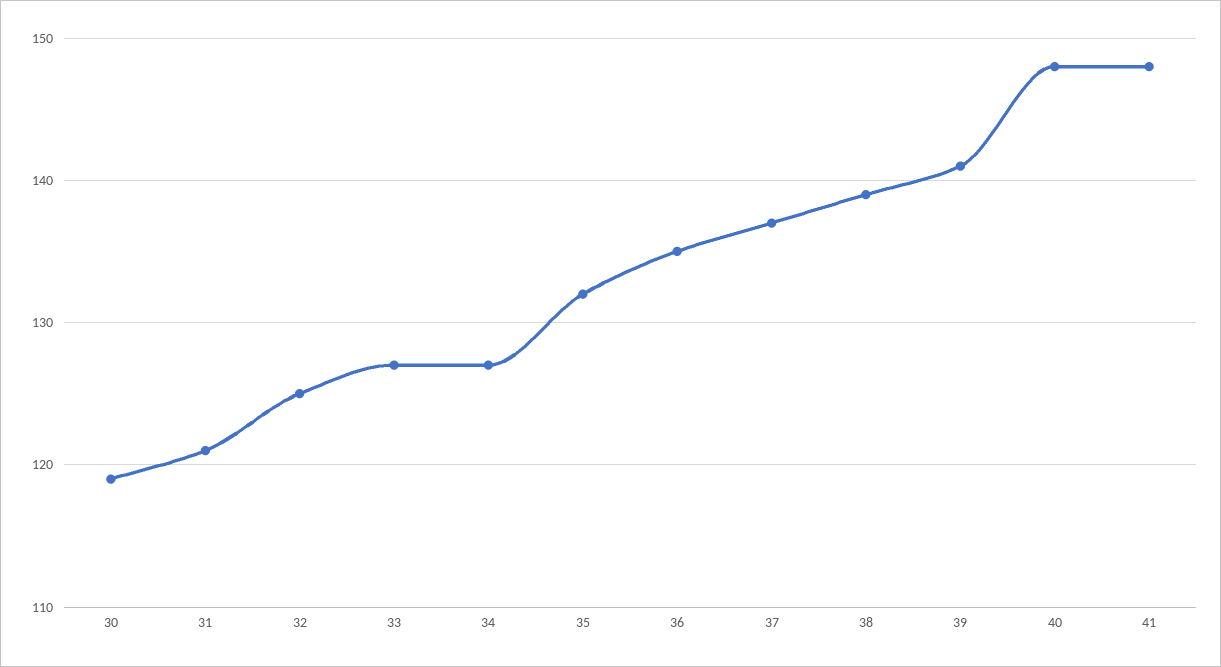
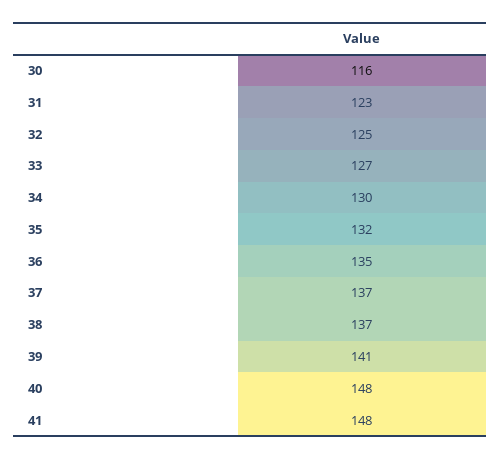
  {
-   "30": 119,
+   "30": 116,
-   "31": 121,
+   "31": 123,
    "32": 125,
    "33": 127,
-   "34": 127,
+   "34": 130,
    "35": 132,
    "36": 135,
    "37": 137,
-   "38": 139,
+   "38": 137,
    "39": 141,
    "40": 148,
    "41": 148
  }

